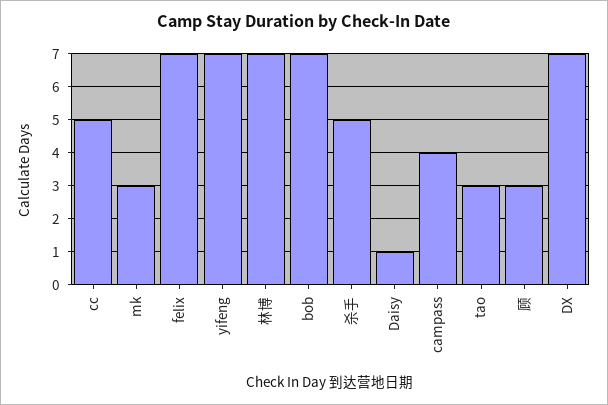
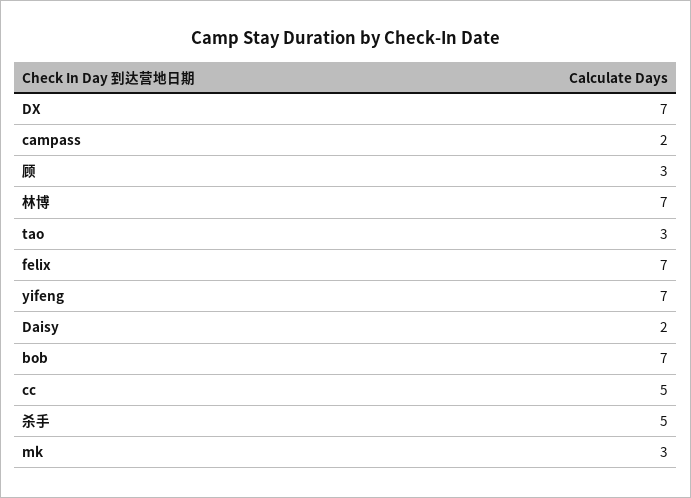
  {
    "cc": 5,
    "mk": 3,
    "felix": 7,
    "yifeng": 7,
    "林博": 7,
    "bob": 7,
    "杀手": 5,
-   "Daisy": 1,
+   "Daisy": 2,
-   "campass": 4,
+   "campass": 2,
    "tao": 3,
    "顾": 3,
    "DX": 7
  }

